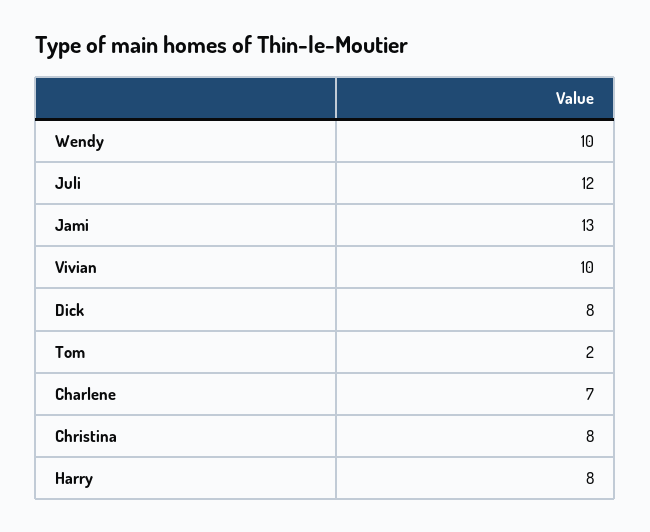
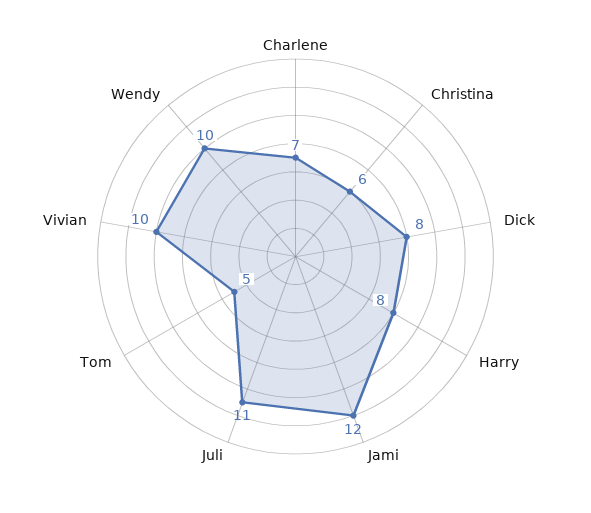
  {
    "Wendy": 10,
-   "Juli": 12,
+   "Juli": 11,
-   "Jami": 13,
+   "Jami": 12,
    "Vivian": 10,
    "Dick": 8,
-   "Tom": 2,
+   "Tom": 5,
    "Charlene": 7,
-   "Christina": 8,
+   "Christina": 6,
    "Harry": 8
  }

